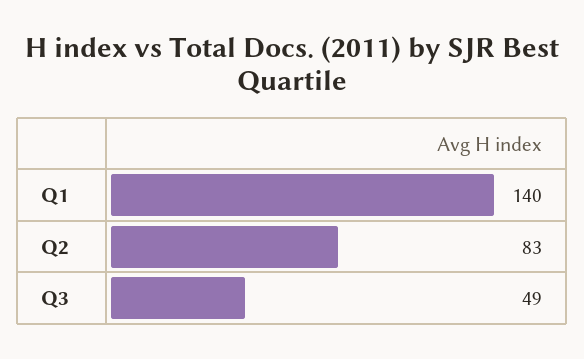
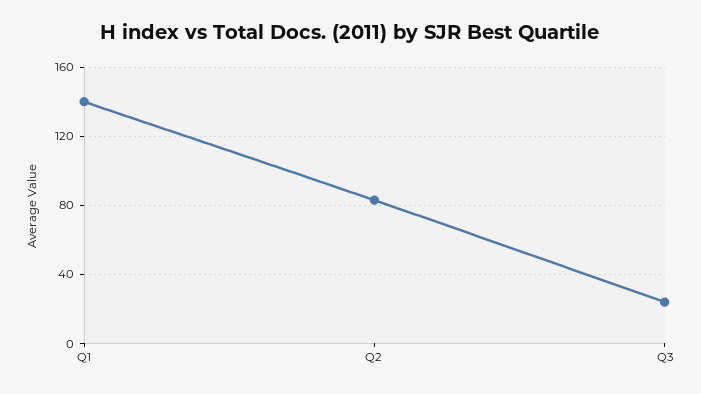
  {
    "Q1": 140,
    "Q2": 83,
-   "Q3": 49
+   "Q3": 25
  }

